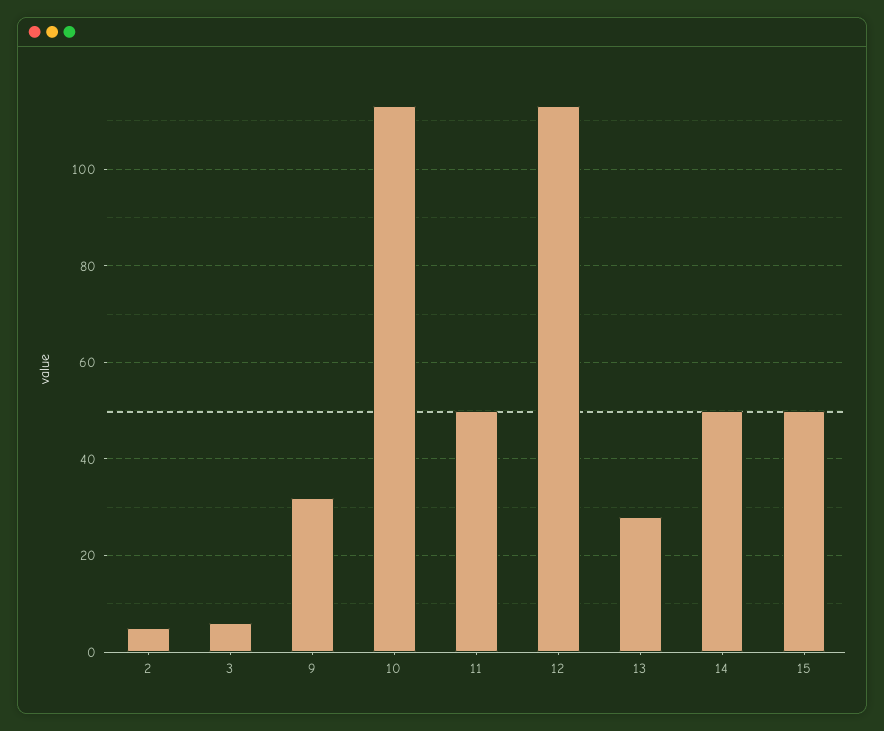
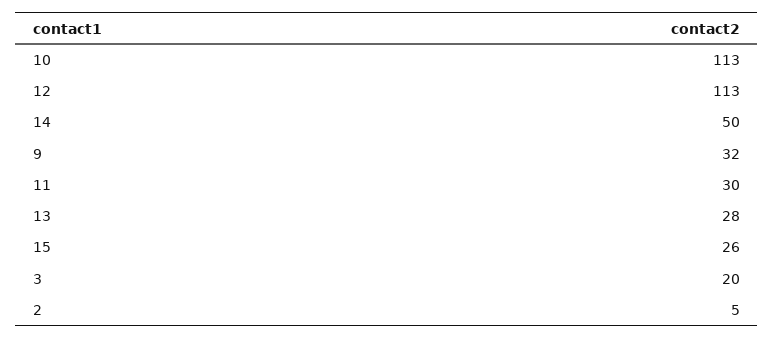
  {
    "2": 5,
-   "3": 5,
+   "3": 20,
    "9": 32,
    "10": 113,
-   "11": 50,
+   "11": 30,
    "12": 113,
    "13": 28,
    "14": 50,
-   "15": 50
+   "15": 26
  }

